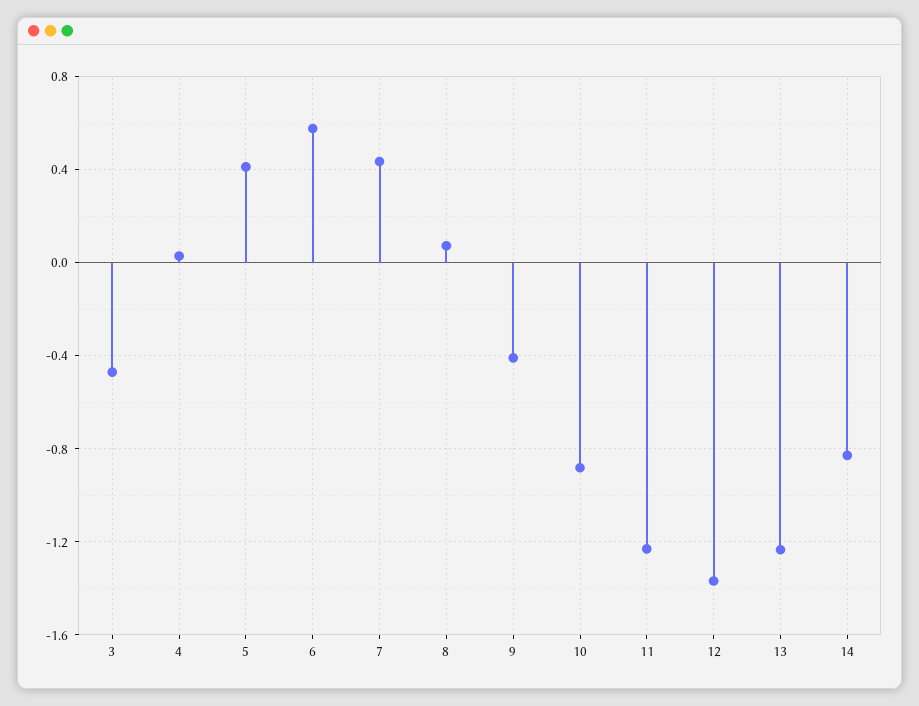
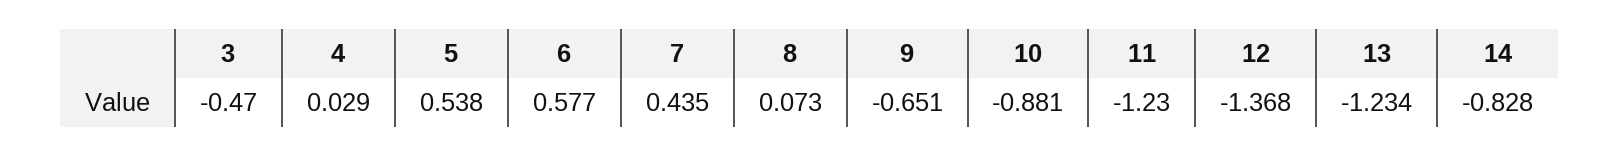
  {
    "3": -0.47,
    "4": 0.029,
-   "5": 0.4,
+   "5": 0.538,
    "6": 0.577,
    "7": 0.435,
    "8": 0.073,
-   "9": -0.4,
+   "9": -0.651,
    "10": -0.881,
    "11": -1.23,
    "12": -1.368,
    "13": -1.234,
    "14": -0.828
  }

